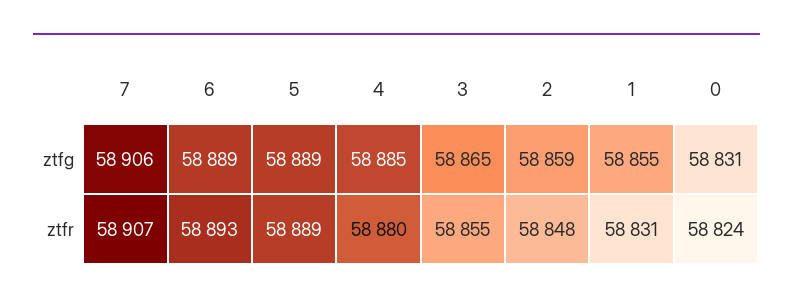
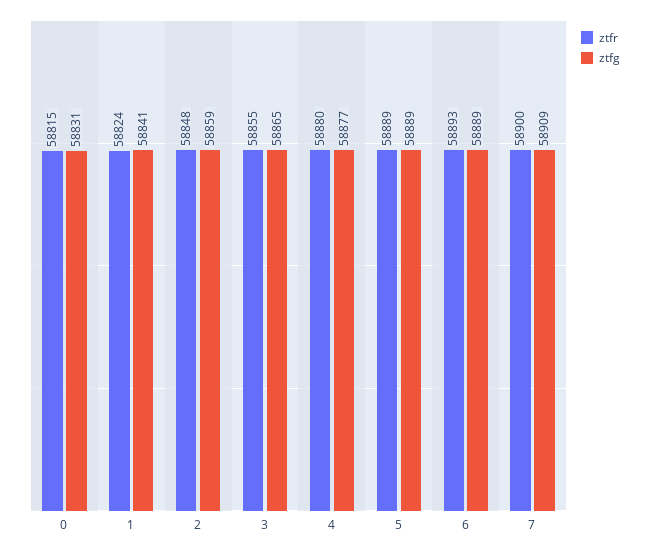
  {
    "ztfg": {
-     "7": 58906,
+     "7": 58909,
      "6": 58889,
      "5": 58889,
-     "4": 58885,
+     "4": 58877,
      "3": 58865,
      "2": 58859,
-     "1": 58855,
+     "1": 58841,
      "0": 58831
    },
    "ztfr": {
-     "7": 58907,
+     "7": 58900,
      "6": 58893,
      "5": 58889,
      "4": 58880,
      "3": 58855,
      "2": 58848,
-     "1": 58831,
+     "1": 58824,
-     "0": 58824
+     "0": 58815
    }
  }

